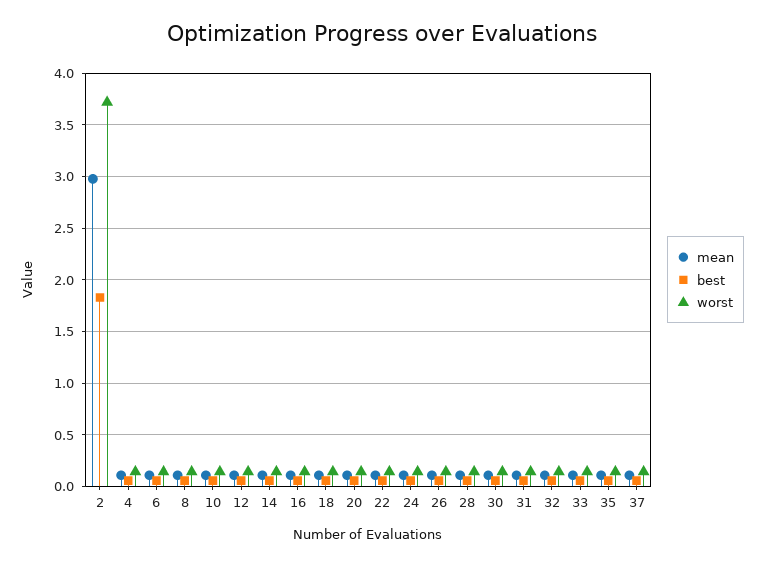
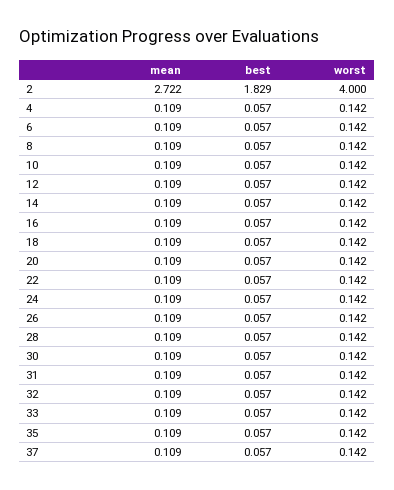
  {
    "mean": {
-     "2": 3,
+     "2": 2.722,
      "4": 0.109,
      "6": 0.109,
      "8": 0.109,
      "10": 0.109,
      "12": 0.109,
      "14": 0.109,
      "16": 0.109,
      "18": 0.109,
      "20": 0.109,
      "22": 0.109,
      "24": 0.109,
      "26": 0.109,
      "28": 0.109,
      "30": 0.109,
      "31": 0.109,
      "32": 0.109,
      "33": 0.109,
      "35": 0.109,
      "37": 0.109
    },
    "best": {
      "2": 1.829,
      "4": 0.057,
      "6": 0.057,
      "8": 0.057,
      "10": 0.057,
      "12": 0.057,
      "14": 0.057,
      "16": 0.057,
      "18": 0.057,
      "20": 0.057,
      "22": 0.057,
      "24": 0.057,
      "26": 0.057,
      "28": 0.057,
      "30": 0.057,
      "31": 0.057,
      "32": 0.057,
      "33": 0.057,
      "35": 0.057,
      "37": 0.057
    },
    "worst": {
-     "2": 3.7,
+     "2": 4,
      "4": 0.142,
      "6": 0.142,
      "8": 0.142,
      "10": 0.142,
      "12": 0.142,
      "14": 0.142,
      "16": 0.142,
      "18": 0.142,
      "20": 0.142,
      "22": 0.142,
      "24": 0.142,
      "26": 0.142,
      "28": 0.142,
      "30": 0.142,
      "31": 0.142,
      "32": 0.142,
      "33": 0.142,
      "35": 0.142,
      "37": 0.142
    }
  }

